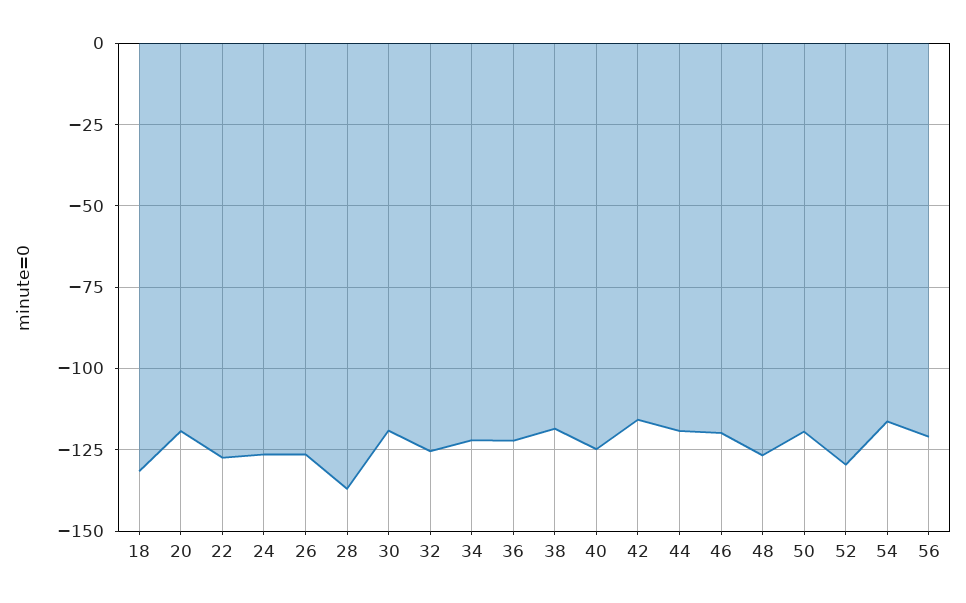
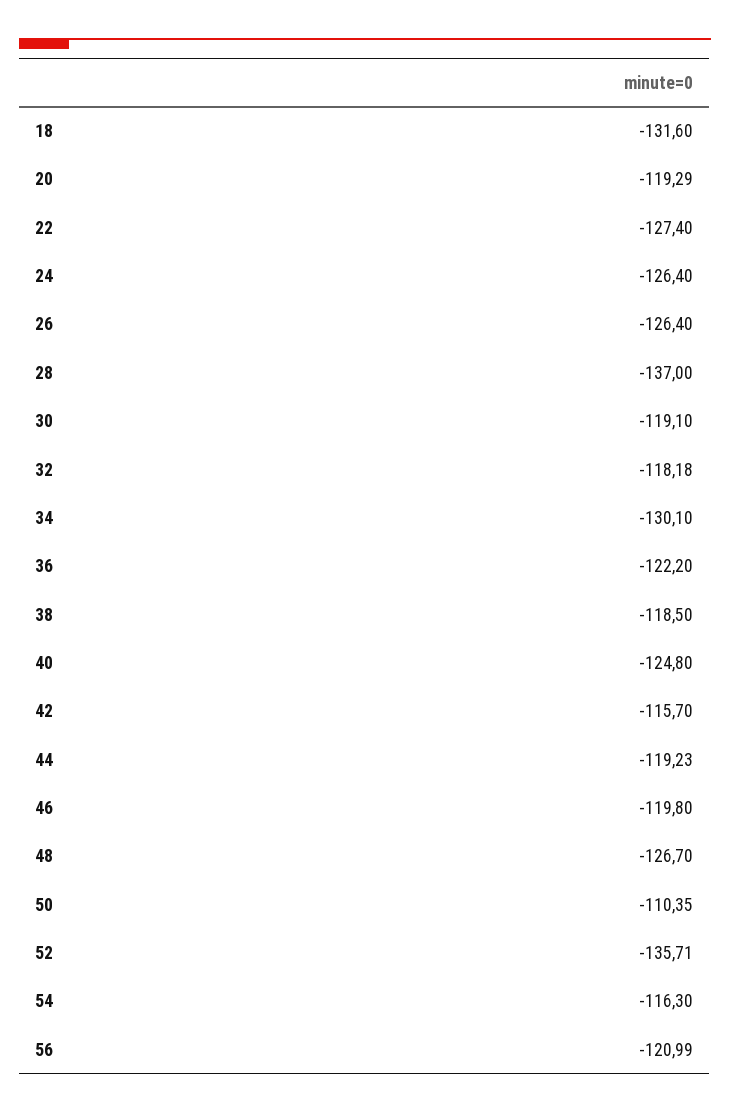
  {
    "18": -131.6,
    "20": -119.29,
    "22": -127.4,
    "24": -126.4,
    "26": -126.4,
    "28": -137,
    "30": -119.1,
-   "32": -125,
+   "32": -118.18,
-   "34": -122.5,
+   "34": -130.1,
    "36": -122.2,
    "38": -118.5,
    "40": -124.8,
    "42": -115.7,
    "44": -119.23,
    "46": -119.8,
    "48": -126.7,
-   "50": -120,
+   "50": -110.35,
-   "52": -130,
+   "52": -135.71,
    "54": -116.3,
    "56": -120.99
  }

